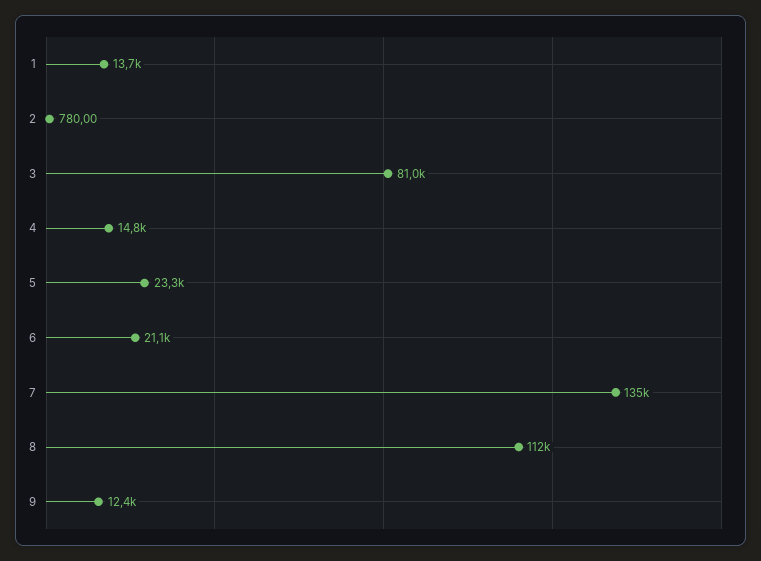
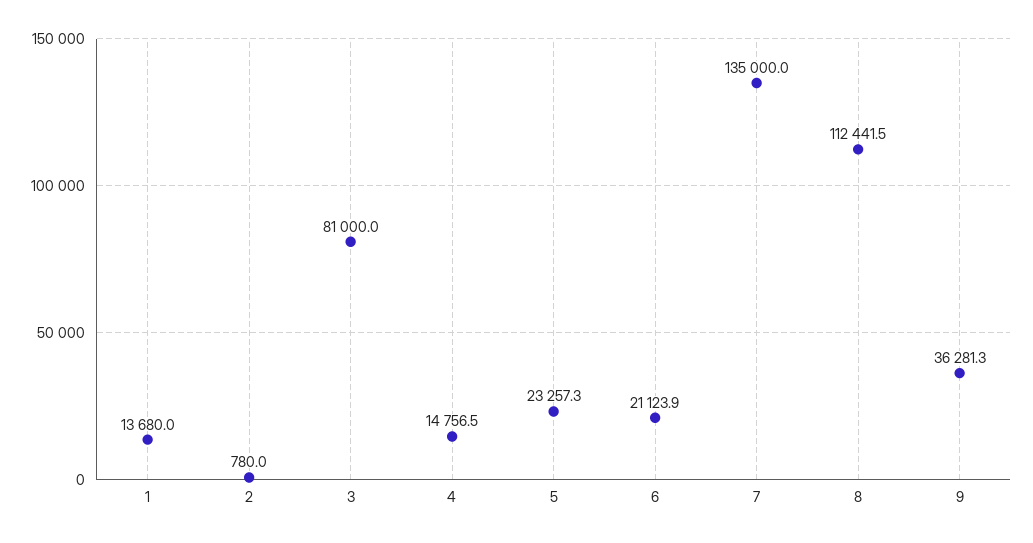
  {
    "1": 13680,
    "2": 780,
    "3": 81000,
    "4": 14756.5,
    "5": 23257.3,
    "6": 21123.9,
    "7": 135000,
    "8": 112441.5,
-   "9": 12400
+   "9": 36281.3
  }

